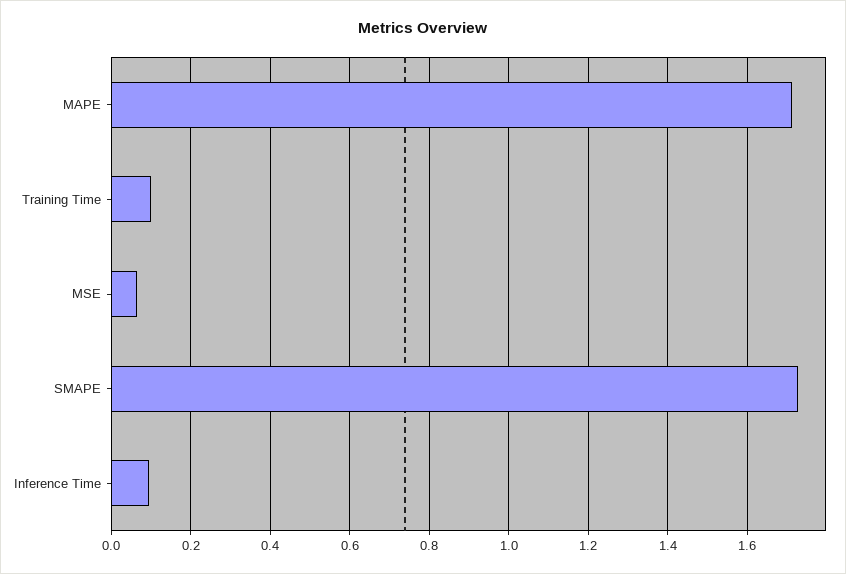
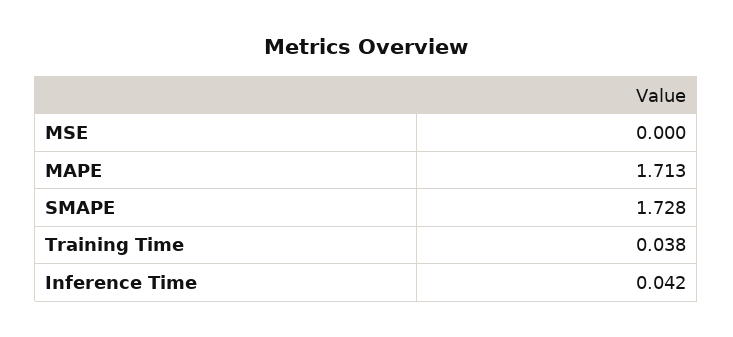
  {
    "MAPE": 1.713,
-   "Training Time": 0.1,
+   "Training Time": 0.038,
-   "MSE": 0.06,
+   "MSE": 0,
    "SMAPE": 1.728,
-   "Inference Time": 0.1
+   "Inference Time": 0.042
  }

